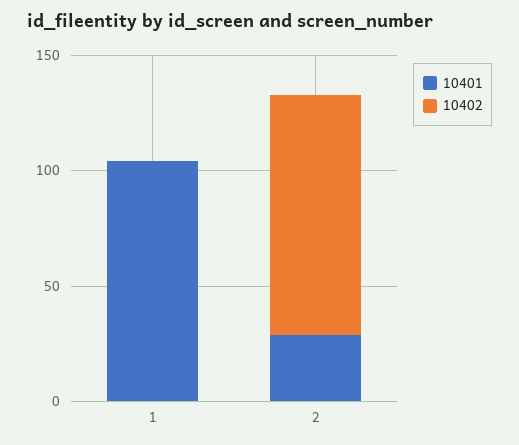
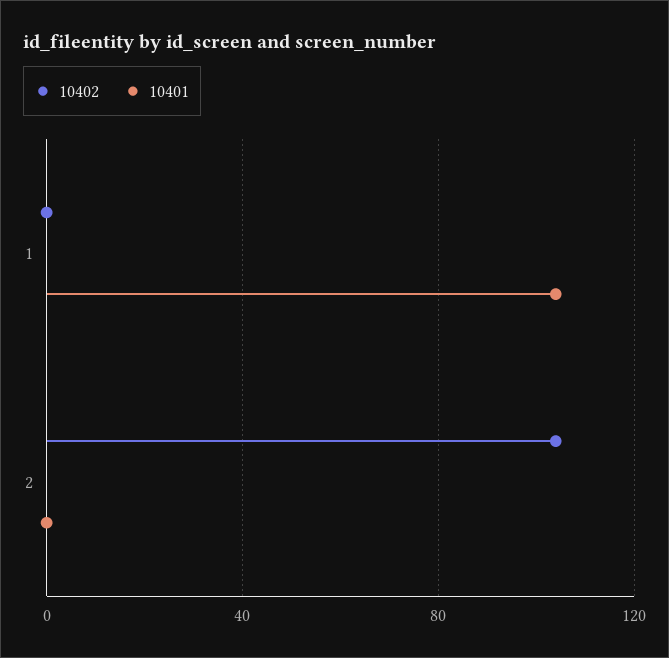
  {
    "10401": {
      "1": 105,
-     "2": 30
+     "2": 0
    },
    "10402": {
      "1": 0,
      "2": 105
    }
  }

